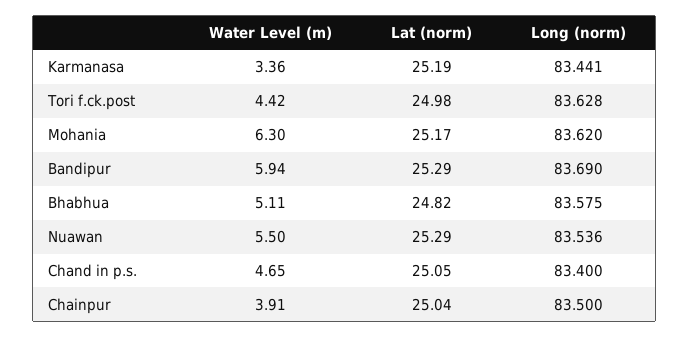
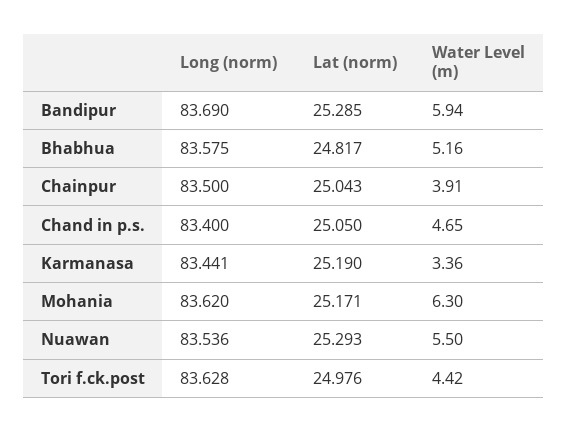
  {
    "Water Level (m)": {
      "Karmanasa": 3.36,
      "Tori f.ck.post": 4.42,
      "Mohania": 6.3,
      "Bandipur": 5.94,
-     "Bhabhua": 5.11,
+     "Bhabhua": 5.16,
      "Nuawan": 5.5,
      "Chand in p.s.": 4.65,
      "Chainpur": 3.91
    },
    "Lat (norm)": {
      "Karmanasa": 25.19,
      "Tori f.ck.post": 24.976,
      "Mohania": 25.171,
      "Bandipur": 25.285,
      "Bhabhua": 24.817,
      "Nuawan": 25.293,
      "Chand in p.s.": 25.05,
      "Chainpur": 25.043
    },
    "Long (norm)": {
      "Karmanasa": 83.441,
      "Tori f.ck.post": 83.628,
      "Mohania": 83.62,
      "Bandipur": 83.69,
      "Bhabhua": 83.575,
      "Nuawan": 83.536,
      "Chand in p.s.": 83.4,
      "Chainpur": 83.5
    }
  }

